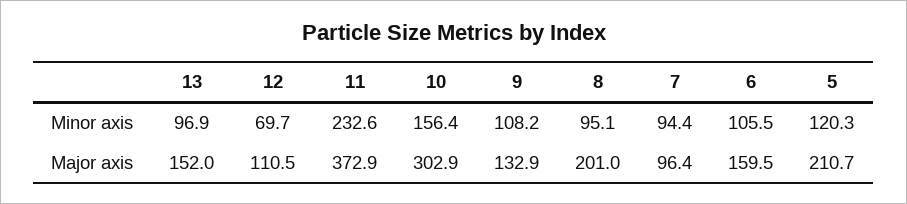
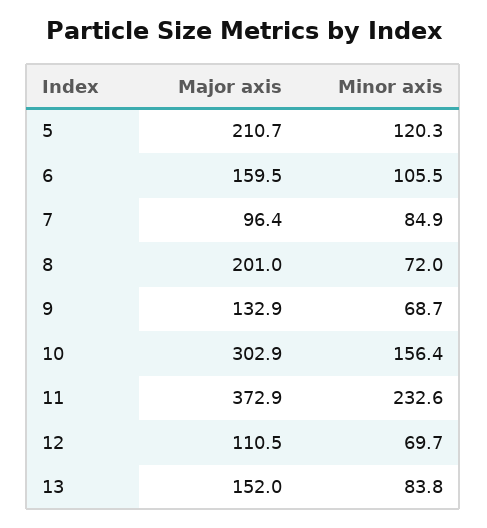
  {
    "13": {
-     "Minor axis": 96.9,
+     "Minor axis": 83.8,
      "Major axis": 152
    },
    "12": {
      "Minor axis": 69.7,
      "Major axis": 110.5
    },
    "11": {
      "Minor axis": 232.6,
      "Major axis": 372.9
    },
    "10": {
      "Minor axis": 156.4,
      "Major axis": 302.9
    },
    "9": {
-     "Minor axis": 108.2,
+     "Minor axis": 68.7,
      "Major axis": 132.9
    },
    "8": {
-     "Minor axis": 95.1,
+     "Minor axis": 72,
      "Major axis": 201
    },
    "7": {
-     "Minor axis": 94.4,
+     "Minor axis": 84.9,
      "Major axis": 96.4
    },
    "6": {
      "Minor axis": 105.5,
      "Major axis": 159.5
    },
    "5": {
      "Minor axis": 120.3,
      "Major axis": 210.7
    }
  }

